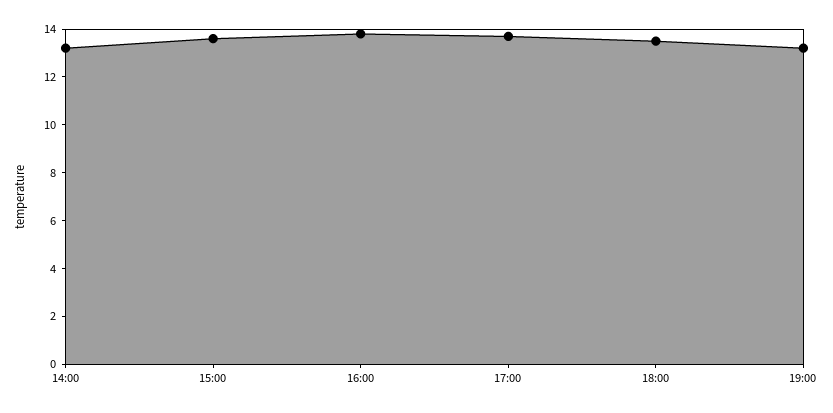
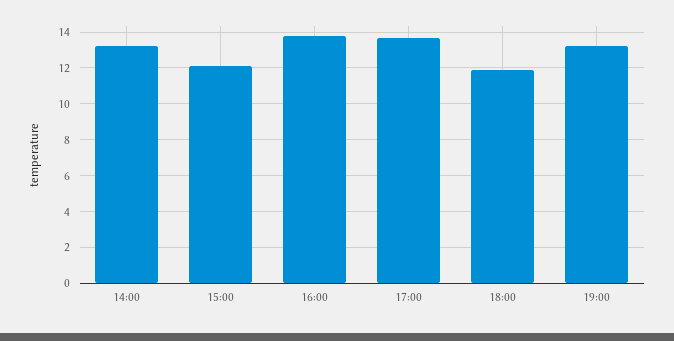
  {
    "14:00": 13,
-   "15:00": 13.5,
+   "15:00": 12,
    "16:00": 14,
    "17:00": 13.5,
-   "18:00": 13.5,
+   "18:00": 12,
    "19:00": 13
  }

